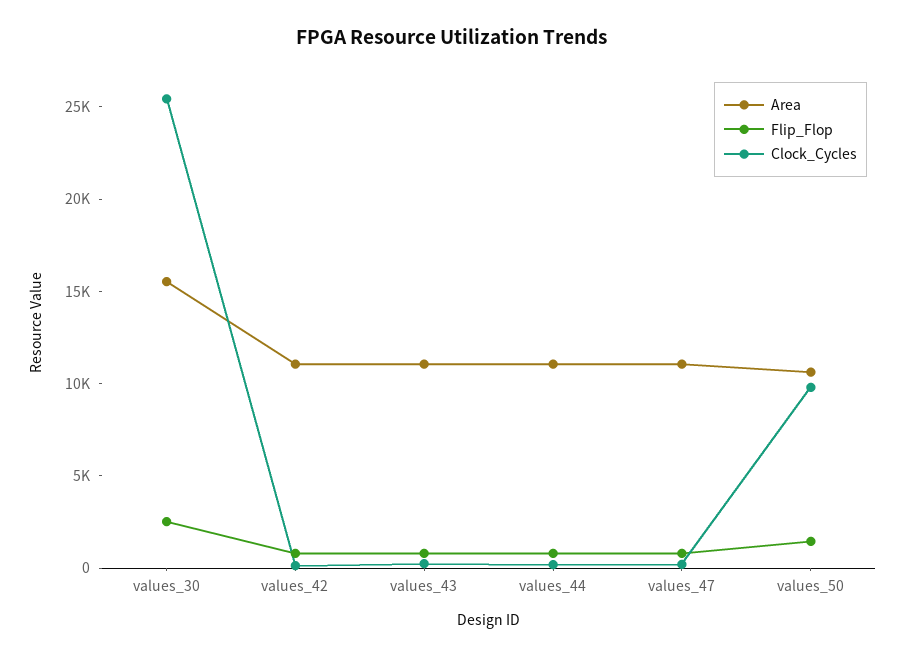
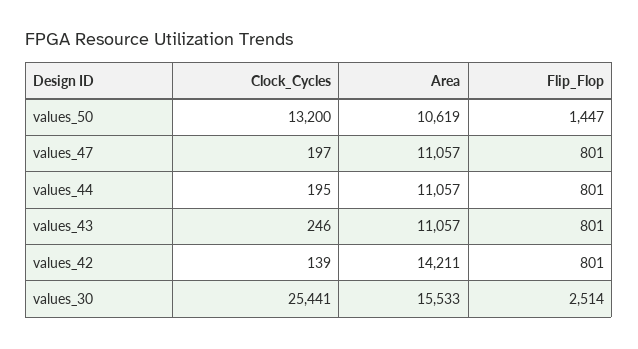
  {
    "Area": {
      "values_30": 15533,
-     "values_42": 11000,
+     "values_42": 14211,
      "values_43": 11057,
      "values_44": 11057,
      "values_47": 11057,
      "values_50": 10619
    },
    "Flip_Flop": {
      "values_30": 2514,
      "values_42": 801,
      "values_43": 801,
      "values_44": 801,
      "values_47": 801,
      "values_50": 1447
    },
    "Clock_Cycles": {
      "values_30": 25441,
      "values_42": 139,
      "values_43": 246,
      "values_44": 195,
      "values_47": 197,
-     "values_50": 10000
+     "values_50": 13200
    }
  }

